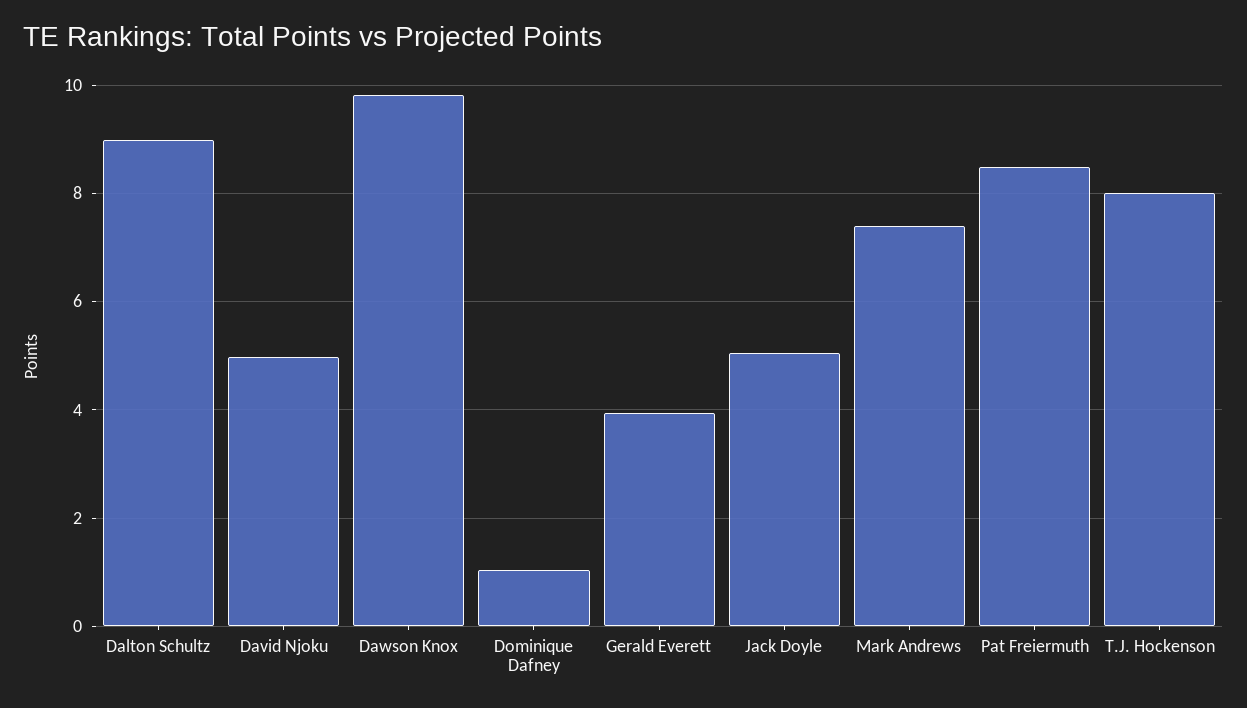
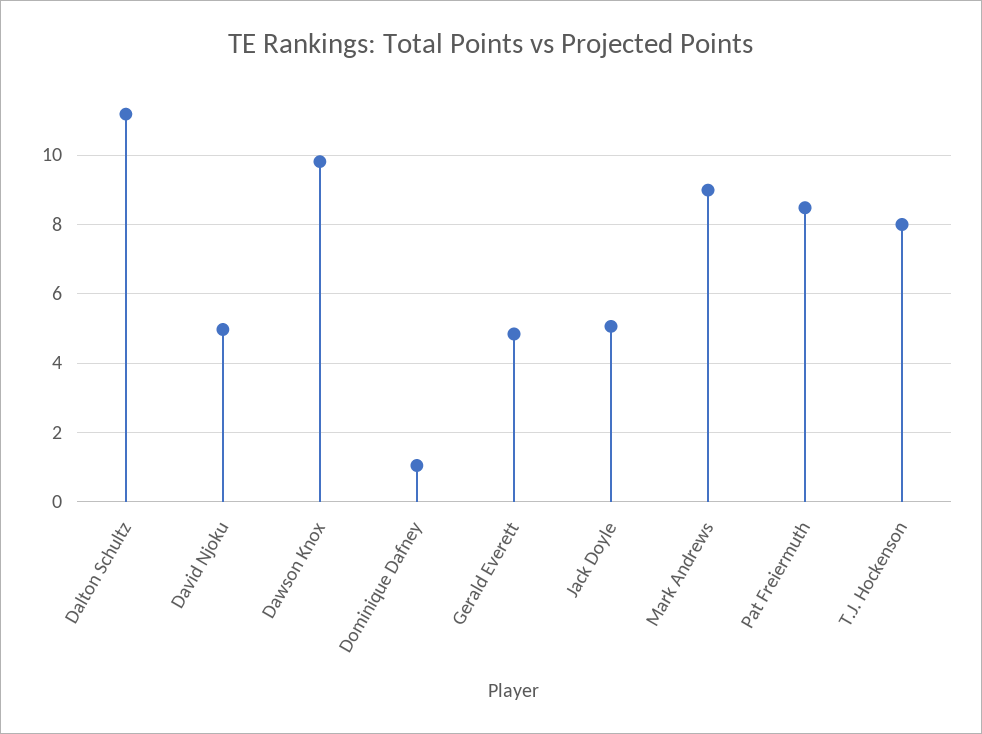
  {
-   "Dalton Schultz": 9,
+   "Dalton Schultz": 11.2,
    "David Njoku": 5,
    "Dawson Knox": 9.8,
    "Dominique Dafney": 1,
-   "Gerald Everett": 4,
+   "Gerald Everett": 4.8,
    "Jack Doyle": 5,
-   "Mark Andrews": 7.4,
+   "Mark Andrews": 9,
    "Pat Freiermuth": 8.4,
    "T.J. Hockenson": 8
  }

